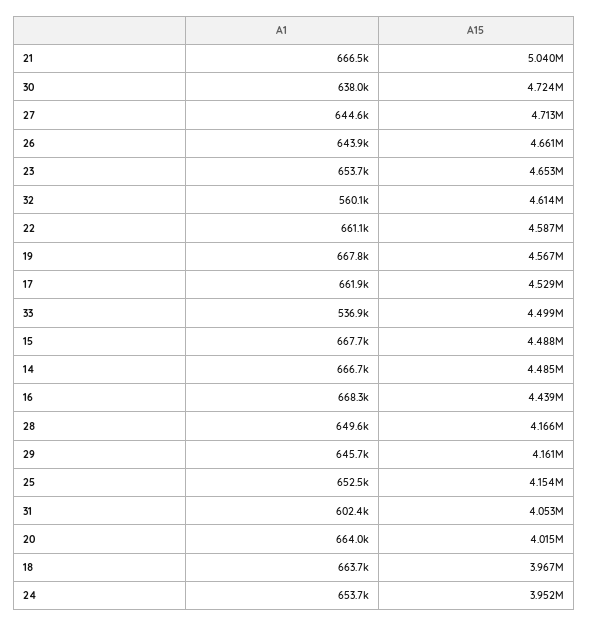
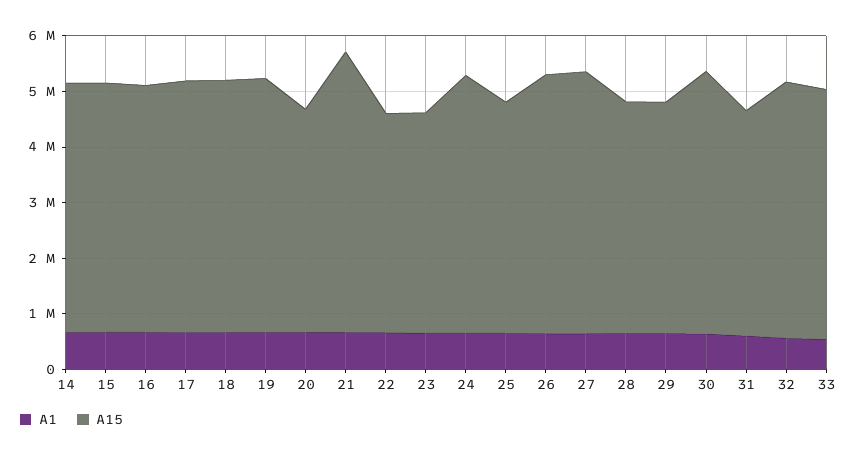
  {
    "A1": {
      "21": 666500,
      "30": 638000,
      "27": 644600,
      "26": 643900,
      "23": 653700,
      "32": 560100,
      "22": 661100,
      "19": 667800,
      "17": 661900,
      "33": 536900,
      "15": 667700,
      "14": 666700,
      "16": 668300,
      "28": 649600,
      "29": 645700,
      "25": 652500,
      "31": 602400,
      "20": 664000,
      "18": 663700,
      "24": 653700
    },
    "A15": {
      "21": 5040000,
      "30": 4724000,
      "27": 4713000,
      "26": 4661000,
-     "23": 4653000,
+     "23": 4000000,
      "32": 4614000,
-     "22": 4587000,
+     "22": 4000000,
      "19": 4567000,
      "17": 4529000,
      "33": 4499000,
      "15": 4488000,
      "14": 4485000,
      "16": 4439000,
      "28": 4166000,
      "29": 4161000,
      "25": 4154000,
      "31": 4053000,
      "20": 4015000,
-     "18": 3967000,
+     "18": 4600000,
-     "24": 3952000
+     "24": 4600000
    }
  }

